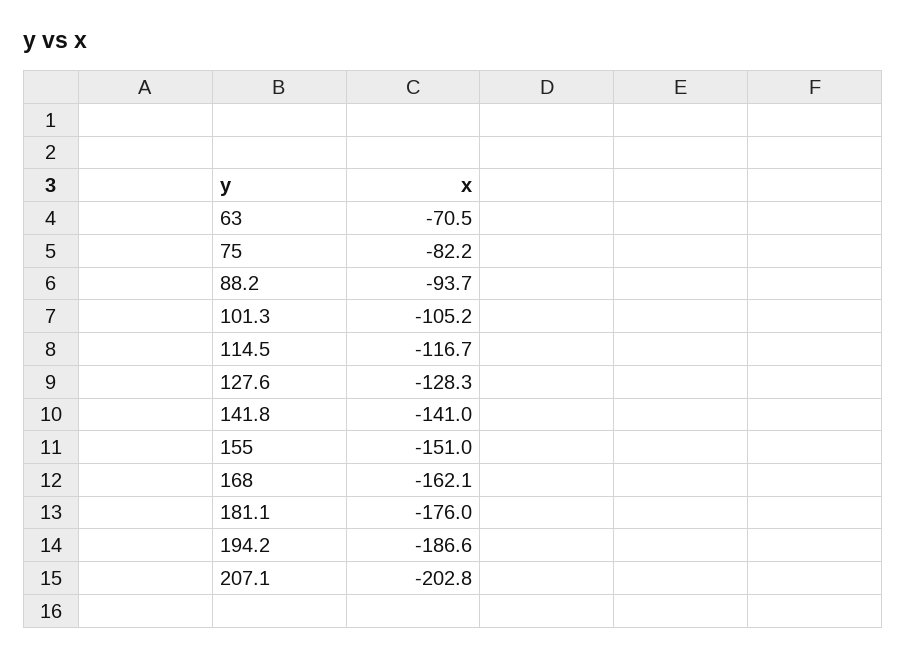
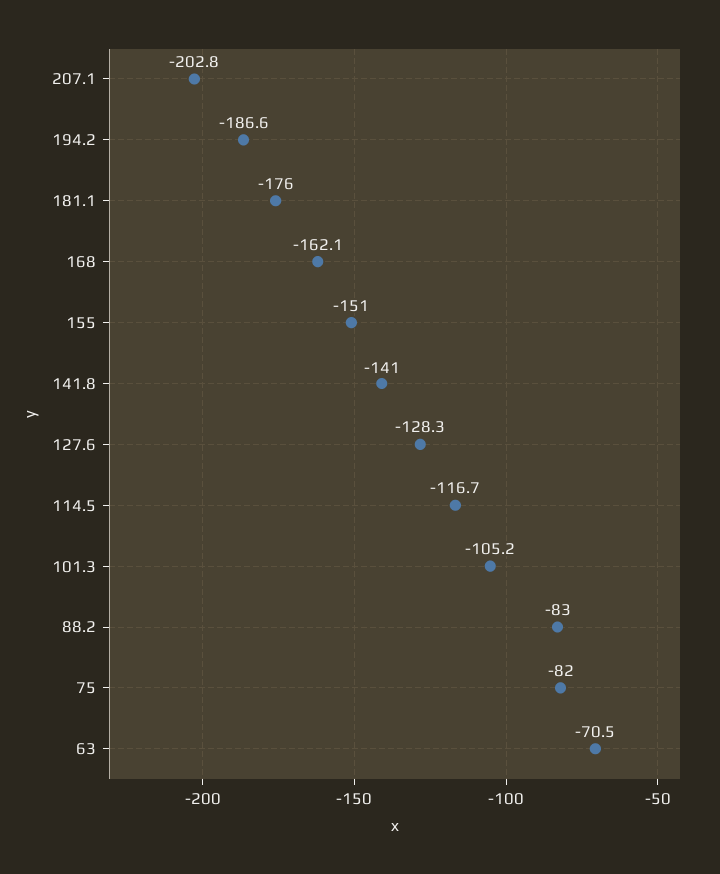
  {
    "63": -70.5,
-   "75": -82.2,
+   "75": -82,
-   "88.2": -93.7,
+   "88.2": -83,
    "101.3": -105.2,
    "114.5": -116.7,
    "127.6": -128.3,
    "141.8": -141,
    "155": -151,
    "168": -162.1,
    "181.1": -176,
    "194.2": -186.6,
    "207.1": -202.8
  }

